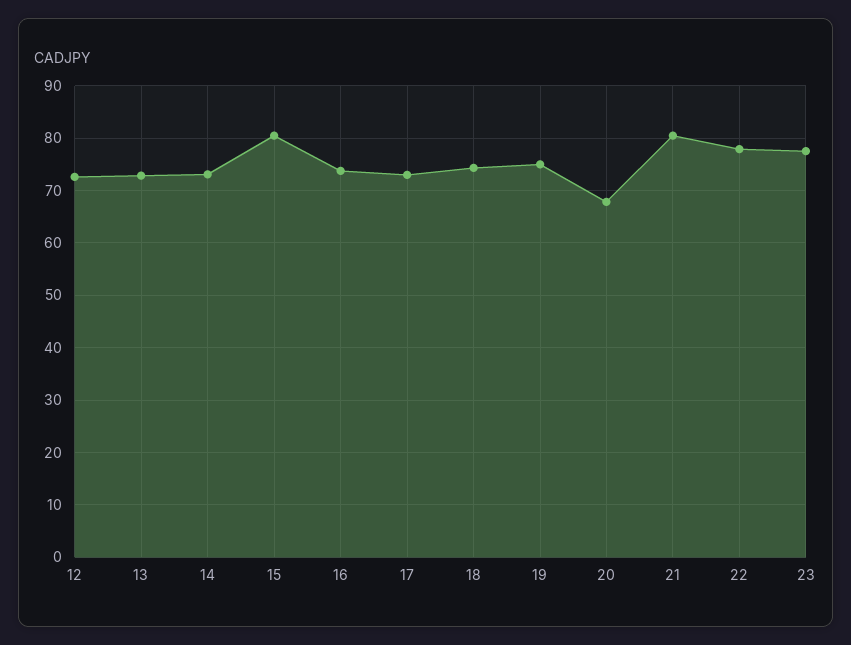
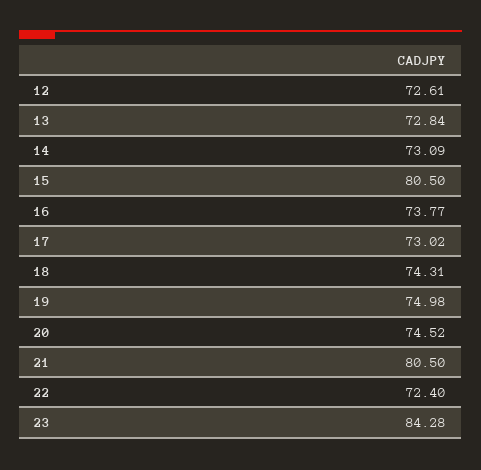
  {
    "12": 72.61,
    "13": 72.84,
    "14": 73.09,
    "15": 80.5,
    "16": 73.77,
    "17": 73.02,
    "18": 74.31,
    "19": 74.98,
-   "20": 68,
+   "20": 74.52,
    "21": 80.5,
-   "22": 78,
+   "22": 72.4,
-   "23": 78
+   "23": 84.28
  }

